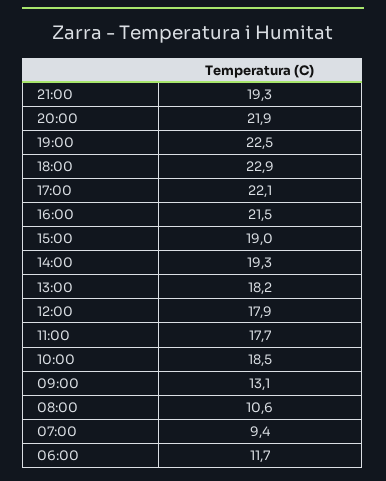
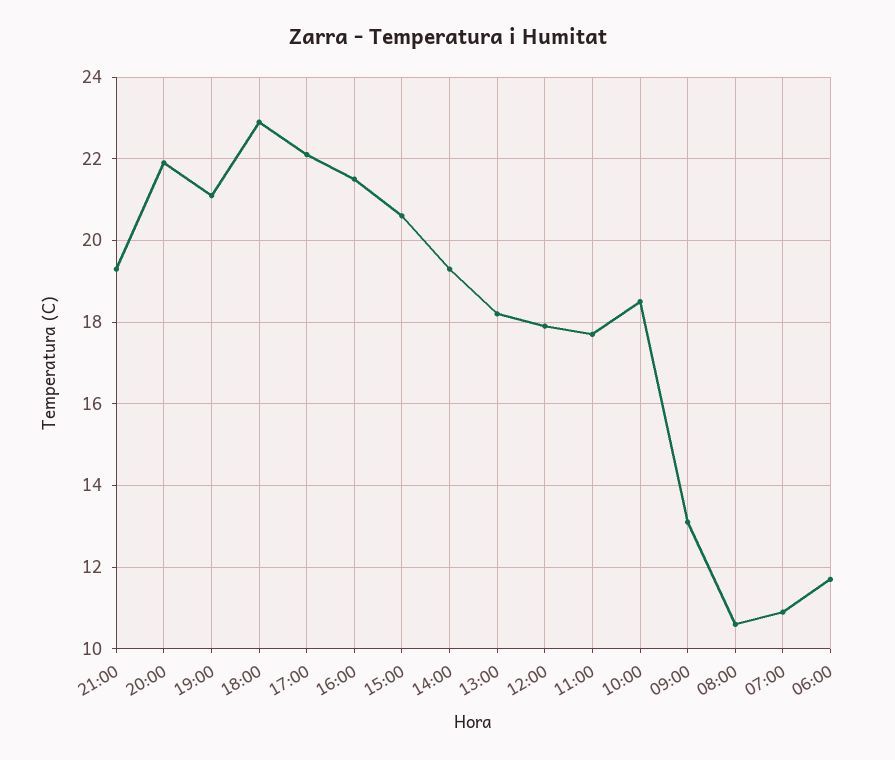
  {
    "21:00": 19.3,
    "20:00": 21.9,
-   "19:00": 22.5,
+   "19:00": 21,
    "18:00": 22.9,
    "17:00": 22.1,
    "16:00": 21.5,
-   "15:00": 19,
+   "15:00": 20.5,
    "14:00": 19.3,
    "13:00": 18.2,
    "12:00": 17.9,
    "11:00": 17.7,
    "10:00": 18.5,
    "09:00": 13.1,
    "08:00": 10.6,
-   "07:00": 9.4,
+   "07:00": 11,
    "06:00": 11.7
  }

